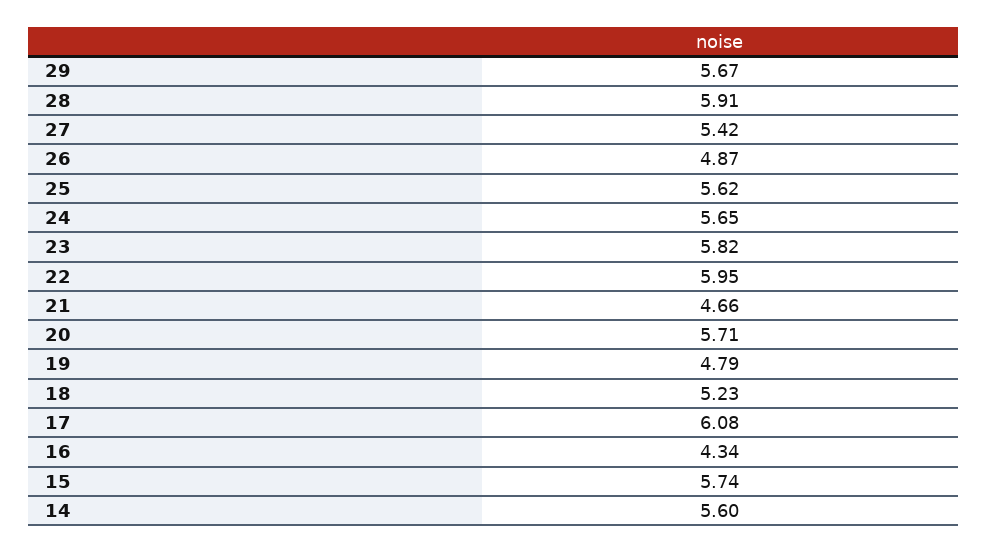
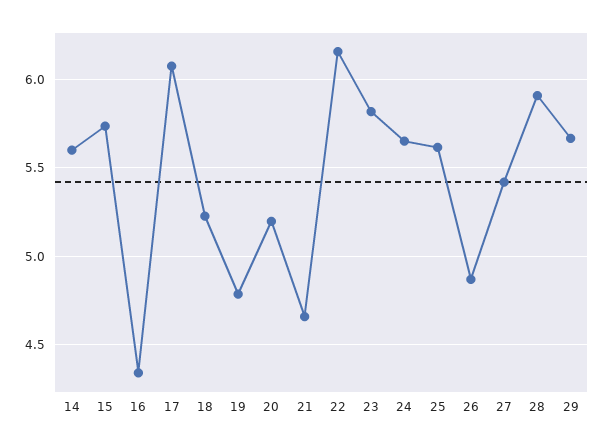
  {
    "29": 5.67,
    "28": 5.91,
    "27": 5.42,
    "26": 4.87,
    "25": 5.62,
    "24": 5.65,
    "23": 5.82,
-   "22": 5.95,
+   "22": 6.15,
    "21": 4.66,
-   "20": 5.71,
+   "20": 5.2,
    "19": 4.79,
    "18": 5.23,
    "17": 6.08,
    "16": 4.34,
    "15": 5.74,
    "14": 5.6
  }

